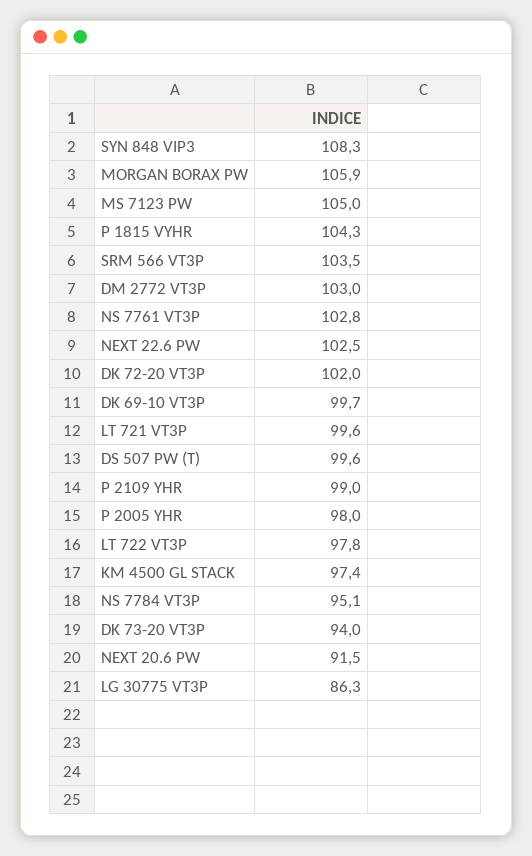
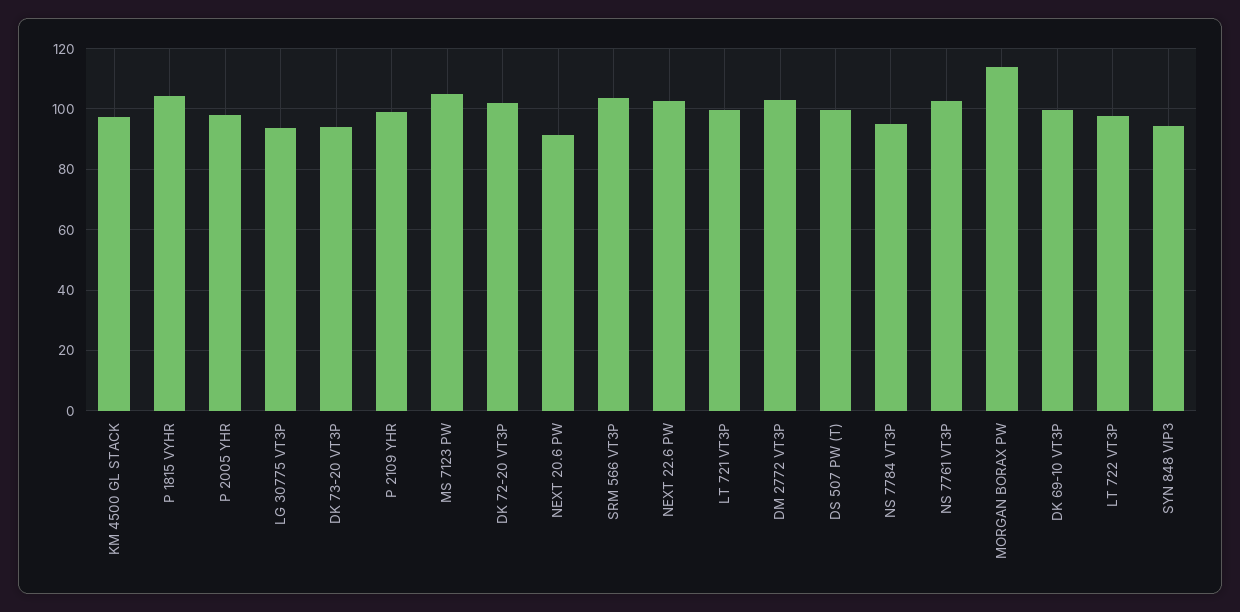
  {
-   "SYN 848 VIP3": 108.3,
+   "SYN 848 VIP3": 94,
-   "MORGAN BORAX PW": 105.9,
+   "MORGAN BORAX PW": 114,
    "MS 7123 PW": 105,
    "P 1815 VYHR": 104.3,
    "SRM 566 VT3P": 103.5,
    "DM 2772 VT3P": 103,
    "NS 7761 VT3P": 102.8,
    "NEXT 22.6 PW": 102.5,
    "DK 72-20 VT3P": 102,
    "DK 69-10 VT3P": 99.7,
    "LT 721 VT3P": 99.6,
    "DS 507 PW (T)": 99.6,
    "P 2109 YHR": 99,
    "P 2005 YHR": 98,
    "LT 722 VT3P": 97.8,
    "KM 4500 GL STACK": 97.4,
    "NS 7784 VT3P": 95.1,
    "DK 73-20 VT3P": 94,
    "NEXT 20.6 PW": 91.5,
-   "LG 30775 VT3P": 86.3
+   "LG 30775 VT3P": 94
  }

